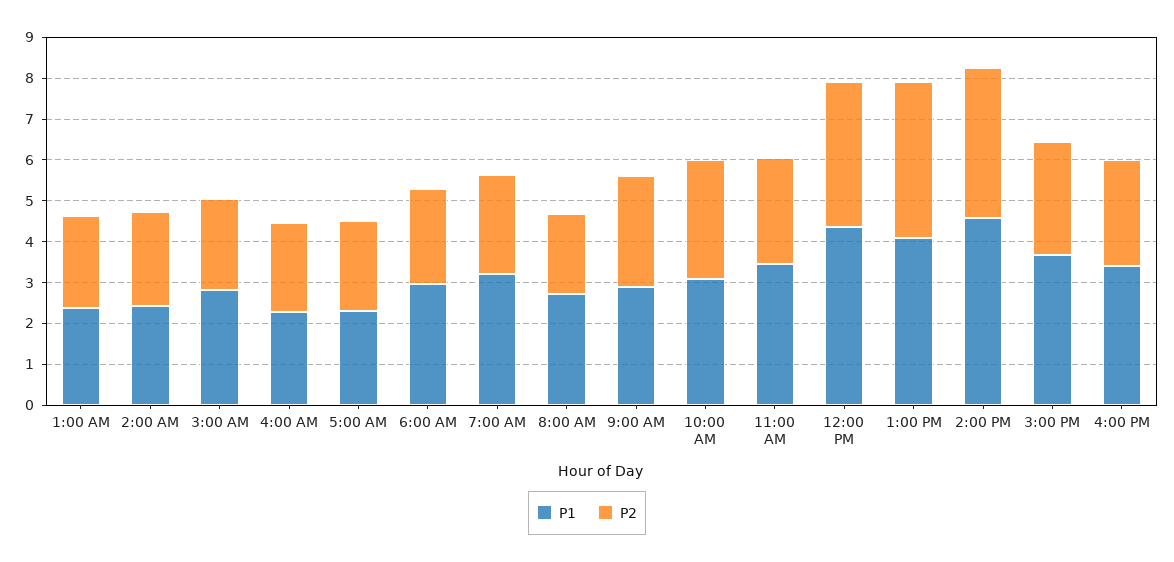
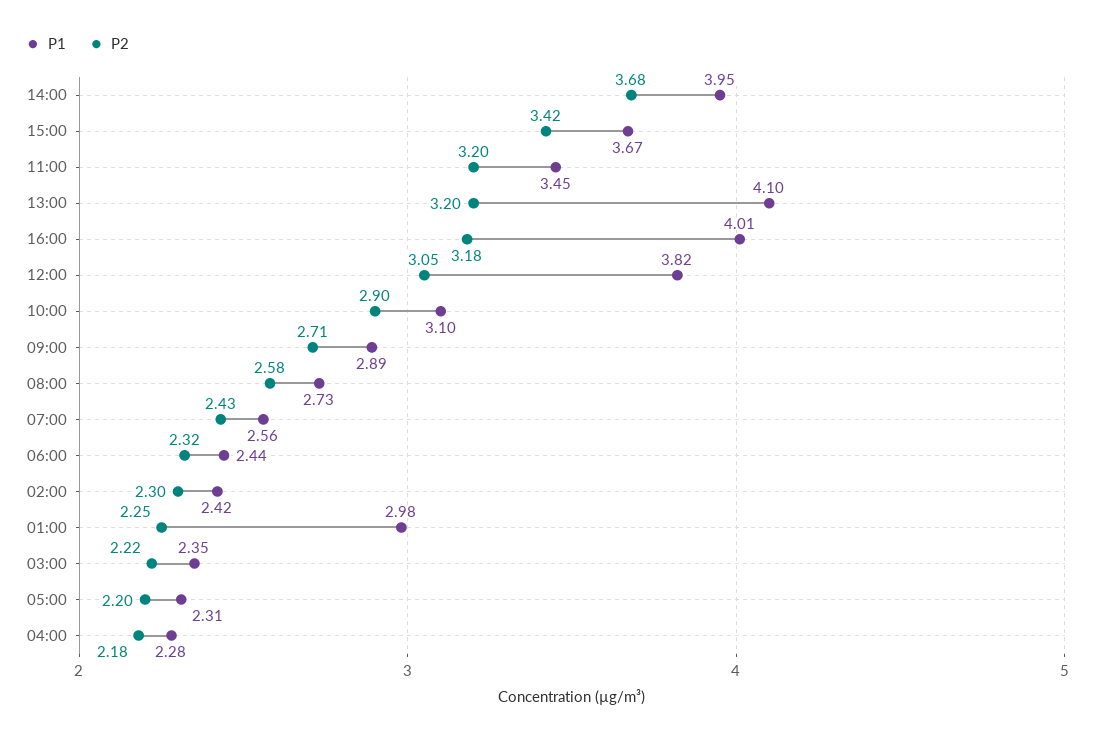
  {
    "P1": {
-     "1:00 AM": 2.4,
+     "1:00 AM": 2.98,
      "2:00 AM": 2.42,
-     "3:00 AM": 2.8,
+     "3:00 AM": 2.35,
      "4:00 AM": 2.28,
      "5:00 AM": 2.31,
-     "6:00 AM": 3,
+     "6:00 AM": 2.44,
-     "7:00 AM": 3.2,
+     "7:00 AM": 2.56,
      "8:00 AM": 2.73,
      "9:00 AM": 2.89,
      "10:00 AM": 3.1,
      "11:00 AM": 3.45,
-     "12:00 PM": 4.4,
+     "12:00 PM": 3.82,
      "1:00 PM": 4.1,
-     "2:00 PM": 4.6,
+     "2:00 PM": 3.95,
      "3:00 PM": 3.67,
-     "4:00 PM": 3.4
+     "4:00 PM": 4.01
    },
    "P2": {
      "1:00 AM": 2.25,
      "2:00 AM": 2.3,
      "3:00 AM": 2.22,
      "4:00 AM": 2.18,
      "5:00 AM": 2.2,
      "6:00 AM": 2.32,
      "7:00 AM": 2.43,
-     "8:00 AM": 2,
+     "8:00 AM": 2.58,
      "9:00 AM": 2.71,
      "10:00 AM": 2.9,
-     "11:00 AM": 2.6,
+     "11:00 AM": 3.2,
-     "12:00 PM": 3.6,
+     "12:00 PM": 3.05,
-     "1:00 PM": 3.8,
+     "1:00 PM": 3.2,
      "2:00 PM": 3.68,
-     "3:00 PM": 2.8,
+     "3:00 PM": 3.42,
-     "4:00 PM": 2.6
+     "4:00 PM": 3.18
    }
  }

